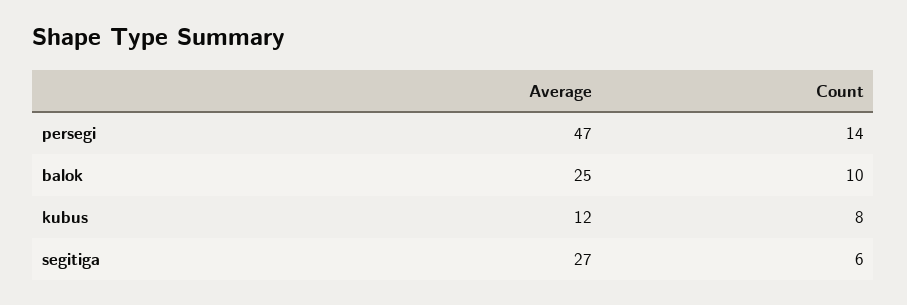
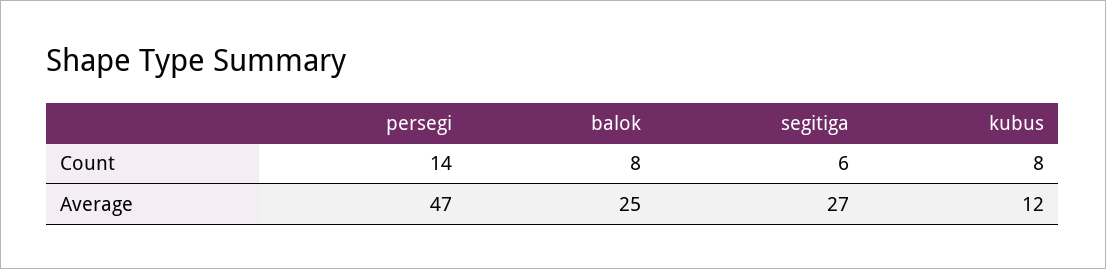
  {
    "Average": {
      "persegi": 47,
      "balok": 25,
      "kubus": 12,
      "segitiga": 27
    },
    "Count": {
      "persegi": 14,
-     "balok": 10,
+     "balok": 8,
      "kubus": 8,
      "segitiga": 6
    }
  }

